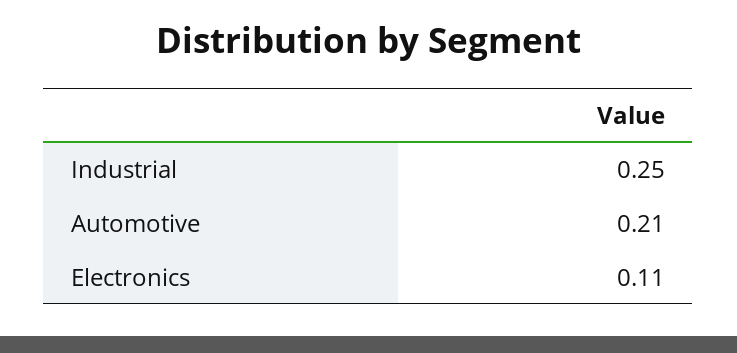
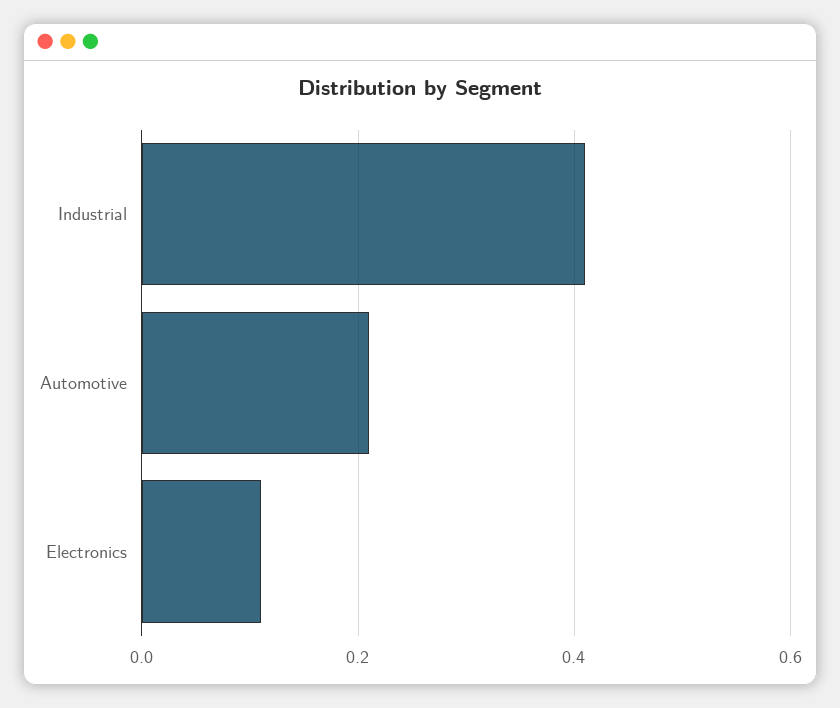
  {
-   "Industrial": 0.25,
+   "Industrial": 0.4,
    "Automotive": 0.21,
    "Electronics": 0.11
  }

